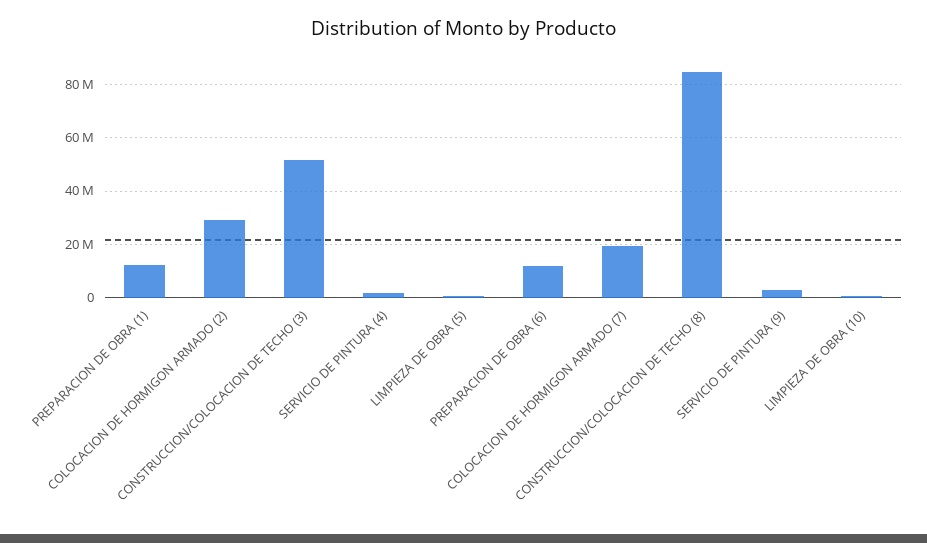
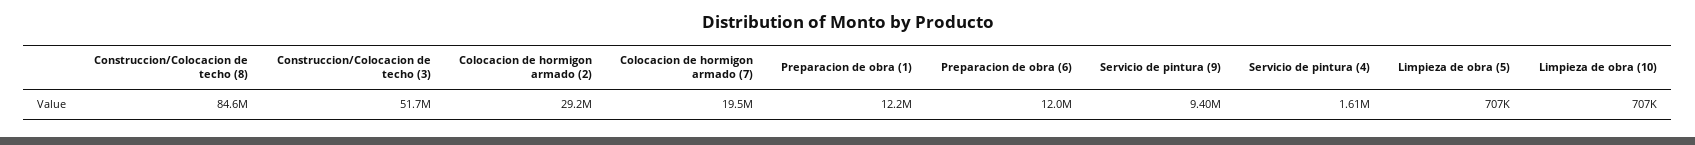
  {
    "PREPARACION DE OBRA (1)": 12200000,
    "COLOCACION DE HORMIGON ARMADO (2)": 29200000,
    "CONSTRUCCION/COLOCACION DE TECHO (3)": 51700000,
    "SERVICIO DE PINTURA (4)": 1610000,
    "LIMPIEZA DE OBRA (5)": 707000,
    "PREPARACION DE OBRA (6)": 12000000,
    "COLOCACION DE HORMIGON ARMADO (7)": 19500000,
    "CONSTRUCCION/COLOCACION DE TECHO (8)": 84600000,
-   "SERVICIO DE PINTURA (9)": 2500000,
+   "SERVICIO DE PINTURA (9)": 9400000,
    "LIMPIEZA DE OBRA (10)": 707000
  }

